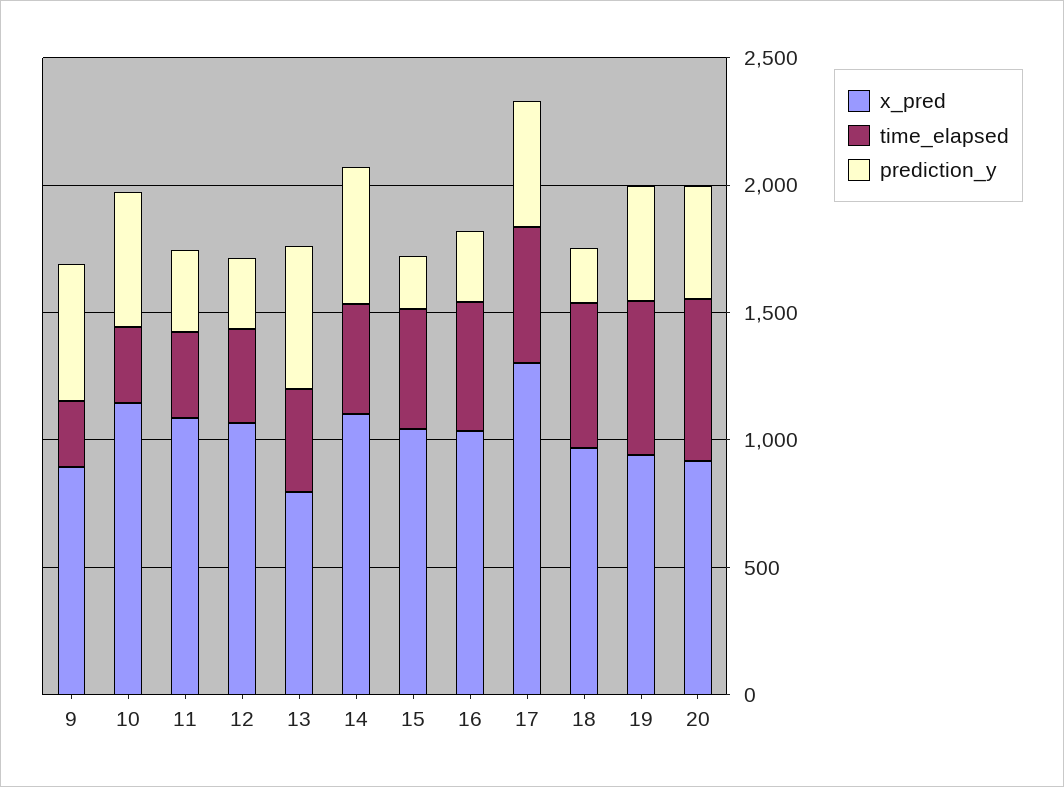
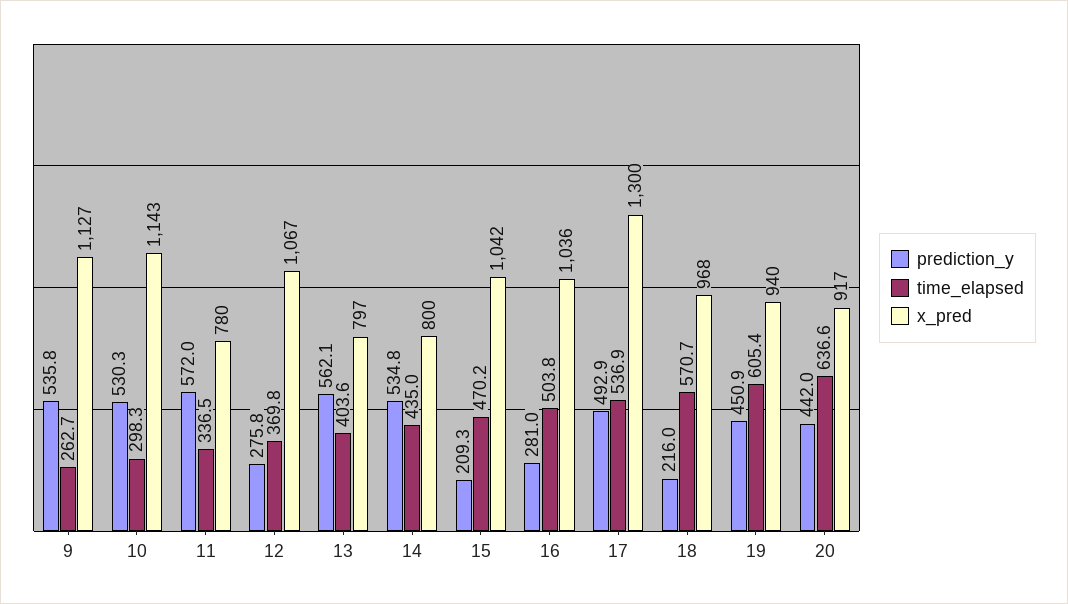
  {
    "x_pred": {
-     "9": 900,
+     "9": 1127,
      "10": 1143,
-     "11": 1100,
+     "11": 780,
      "12": 1067,
      "13": 797,
-     "14": 1100,
+     "14": 800,
      "15": 1042,
      "16": 1036,
      "17": 1300,
      "18": 968,
      "19": 940,
      "20": 917
    },
    "time_elapsed": {
      "9": 262.7,
      "10": 298.3,
      "11": 336.5,
      "12": 369.8,
      "13": 403.6,
      "14": 435,
      "15": 470.2,
      "16": 503.8,
      "17": 536.9,
      "18": 570.7,
      "19": 605.4,
      "20": 636.6
    },
    "prediction_y": {
      "9": 535.8,
      "10": 530.3,
-     "11": 300,
+     "11": 572,
      "12": 275.8,
      "13": 562.1,
      "14": 534.8,
      "15": 209.3,
      "16": 281,
      "17": 492.9,
      "18": 216,
      "19": 450.9,
      "20": 442
    }
  }

